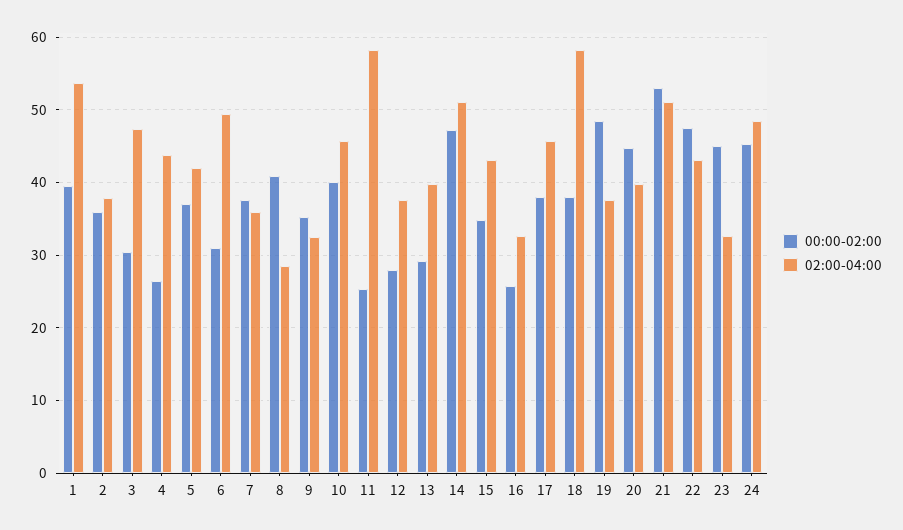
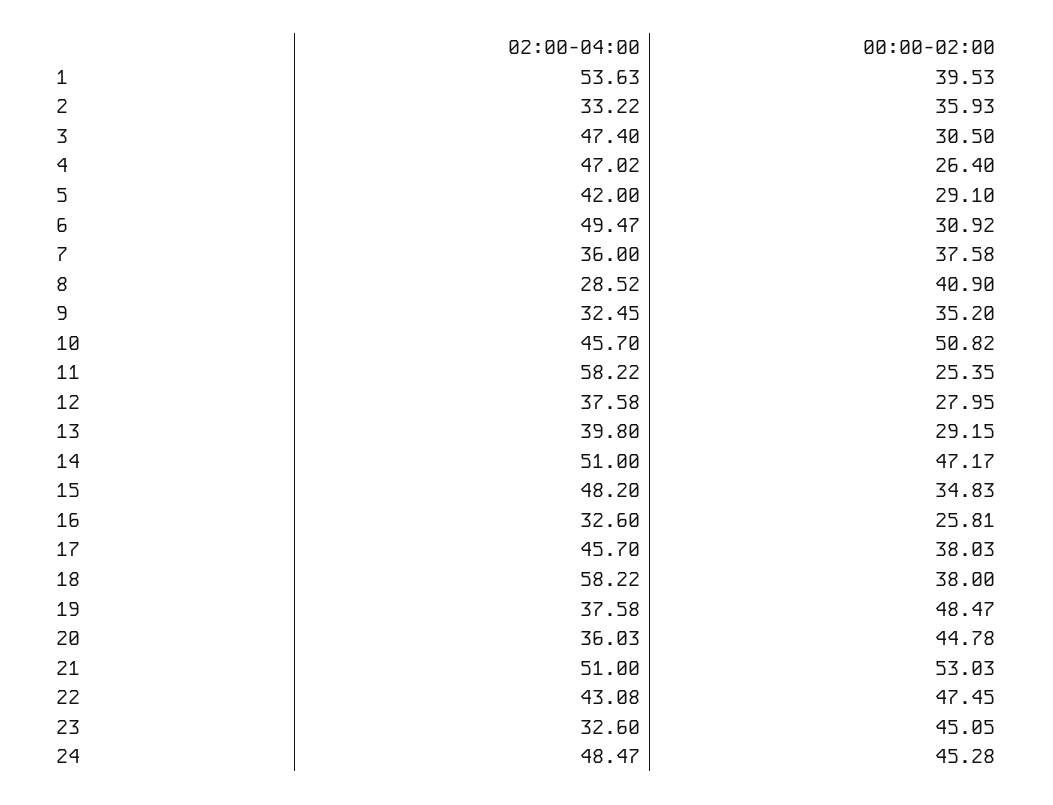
  {
    "00:00-02:00": {
      "1": 39.53,
      "2": 35.93,
      "3": 30.5,
      "4": 26.4,
-     "5": 37,
+     "5": 29.1,
      "6": 30.92,
      "7": 37.58,
      "8": 40.9,
      "9": 35.2,
-     "10": 40,
+     "10": 50.82,
      "11": 25.35,
      "12": 27.95,
      "13": 29.15,
      "14": 47.17,
      "15": 34.83,
      "16": 25.81,
      "17": 38.03,
      "18": 38,
      "19": 48.47,
      "20": 44.78,
      "21": 53.03,
      "22": 47.45,
      "23": 45.05,
      "24": 45.28
    },
    "02:00-04:00": {
      "1": 53.63,
-     "2": 38,
+     "2": 33.22,
      "3": 47.4,
-     "4": 44,
+     "4": 47.02,
      "5": 42,
      "6": 49.47,
      "7": 36,
      "8": 28.52,
      "9": 32.45,
      "10": 45.7,
      "11": 58.22,
      "12": 37.58,
      "13": 39.8,
      "14": 51,
-     "15": 43,
+     "15": 48.2,
      "16": 32.6,
      "17": 45.7,
      "18": 58.22,
      "19": 37.58,
-     "20": 40,
+     "20": 36.03,
      "21": 51,
      "22": 43.08,
      "23": 32.6,
      "24": 48.47
    }
  }

